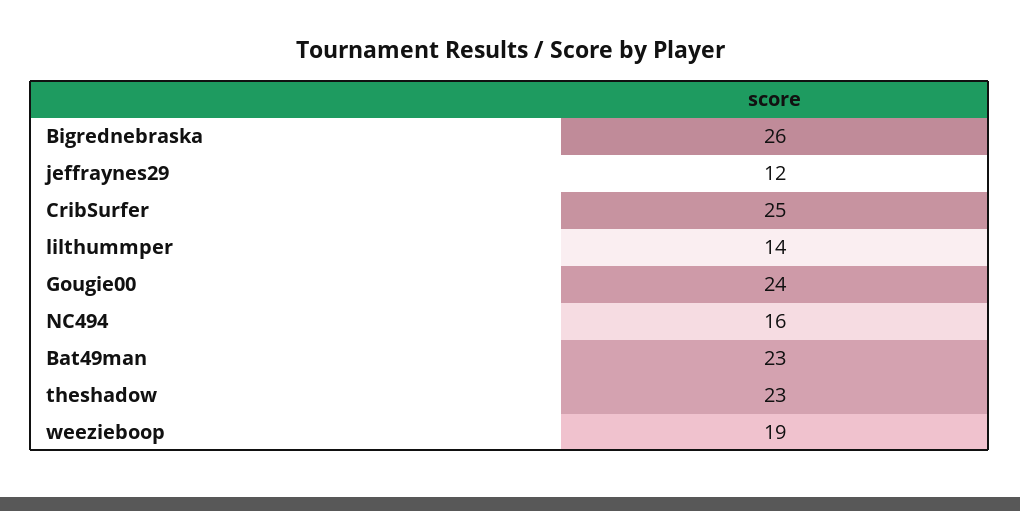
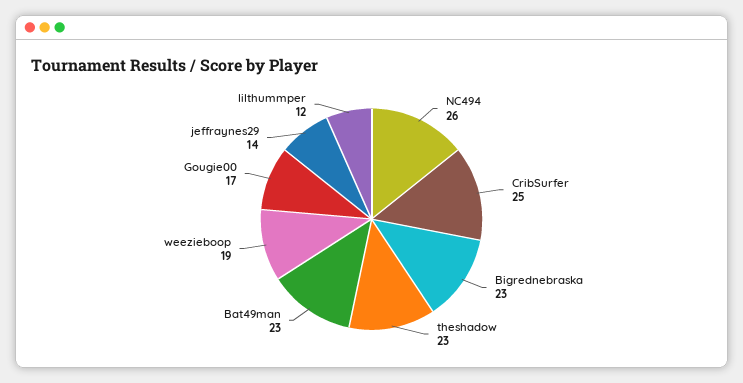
  {
-   "Bigrednebraska": 26,
+   "Bigrednebraska": 23,
-   "jeffraynes29": 12,
+   "jeffraynes29": 14,
    "CribSurfer": 25,
-   "lilthummper": 14,
+   "lilthummper": 12,
-   "Gougie00": 24,
+   "Gougie00": 17,
-   "NC494": 16,
+   "NC494": 26,
    "Bat49man": 23,
    "theshadow": 23,
    "weezieboop": 19
  }

